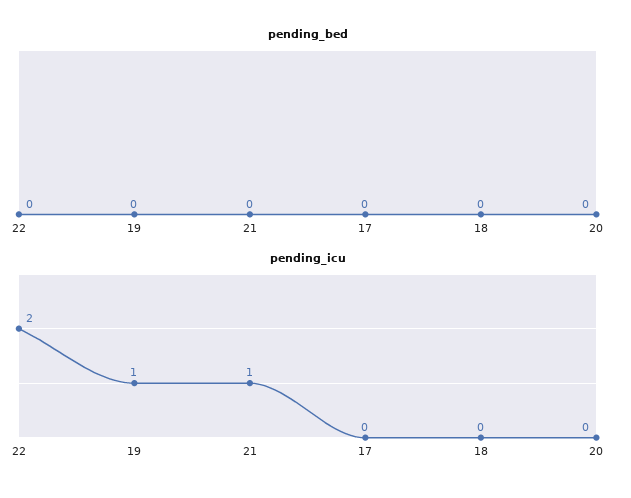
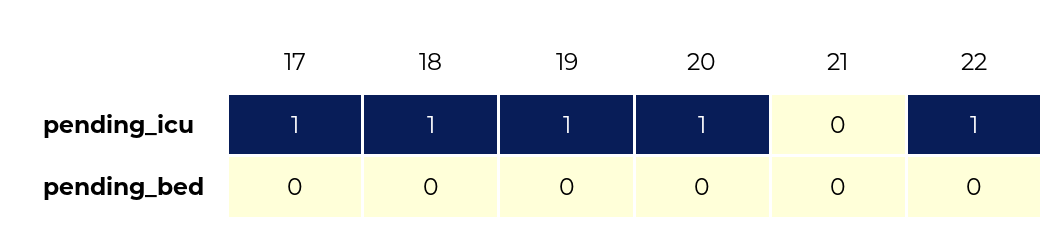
  {
    "pending_bed": {
      "22": 0,
      "19": 0,
      "21": 0,
      "17": 0,
      "18": 0,
      "20": 0
    },
    "pending_icu": {
-     "22": 2,
+     "22": 1,
      "19": 1,
-     "21": 1,
+     "21": 0,
-     "17": 0,
+     "17": 1,
-     "18": 0,
+     "18": 1,
-     "20": 0
+     "20": 1
    }
  }

